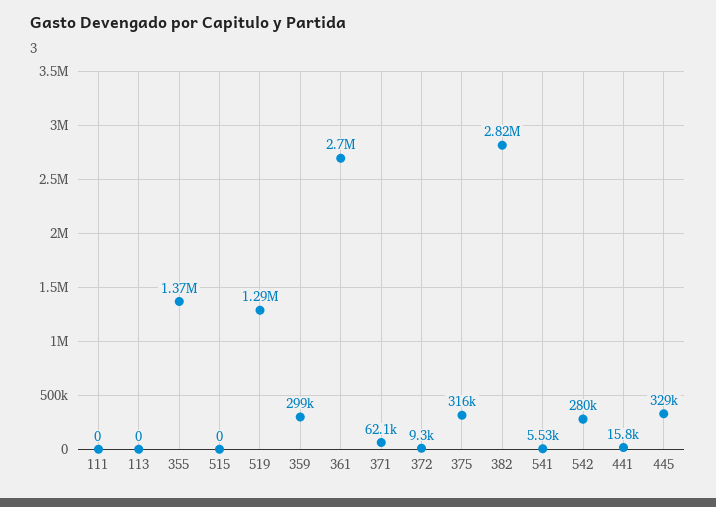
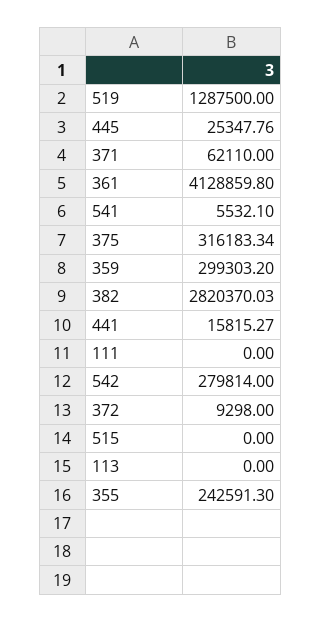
  {
    "111": 0,
    "113": 0,
-   "355": 1370000,
+   "355": 242591.3,
    "515": 0,
    "519": 1287500,
    "359": 299303.2,
-   "361": 2700000,
+   "361": 4128859.8,
    "371": 62110,
    "372": 9298,
    "375": 316183.34,
    "382": 2820370.03,
    "541": 5532.1,
    "542": 279814,
    "441": 15815.27,
-   "445": 329000
+   "445": 25347.76
  }

